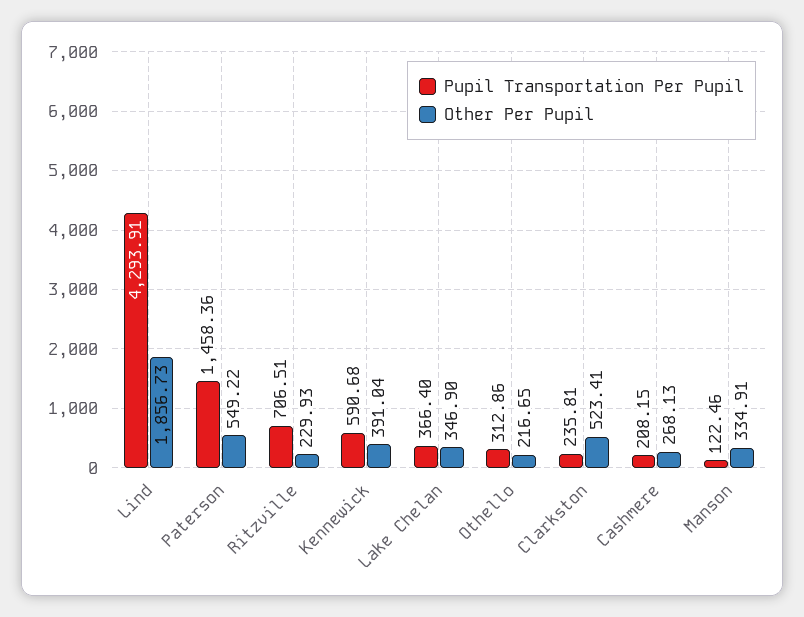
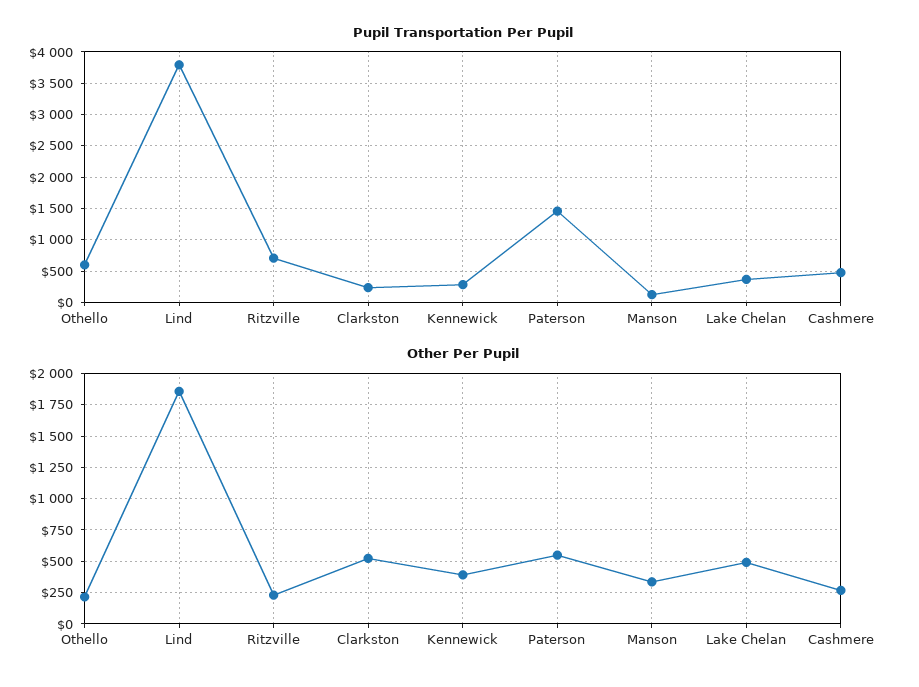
  {
    "Pupil Transportation Per Pupil": {
-     "Lind": 4293.91,
+     "Lind": 3800,
      "Paterson": 1458.36,
      "Ritzville": 706.51,
-     "Kennewick": 590.68,
+     "Kennewick": 300,
      "Lake Chelan": 366.4,
-     "Othello": 312.86,
+     "Othello": 600,
      "Clarkston": 235.81,
-     "Cashmere": 208.15,
+     "Cashmere": 500,
      "Manson": 122.46
    },
    "Other Per Pupil": {
      "Lind": 1856.73,
      "Paterson": 549.22,
      "Ritzville": 229.93,
      "Kennewick": 391.04,
-     "Lake Chelan": 346.9,
+     "Lake Chelan": 500,
      "Othello": 216.65,
      "Clarkston": 523.41,
      "Cashmere": 268.13,
      "Manson": 334.91
    }
  }

